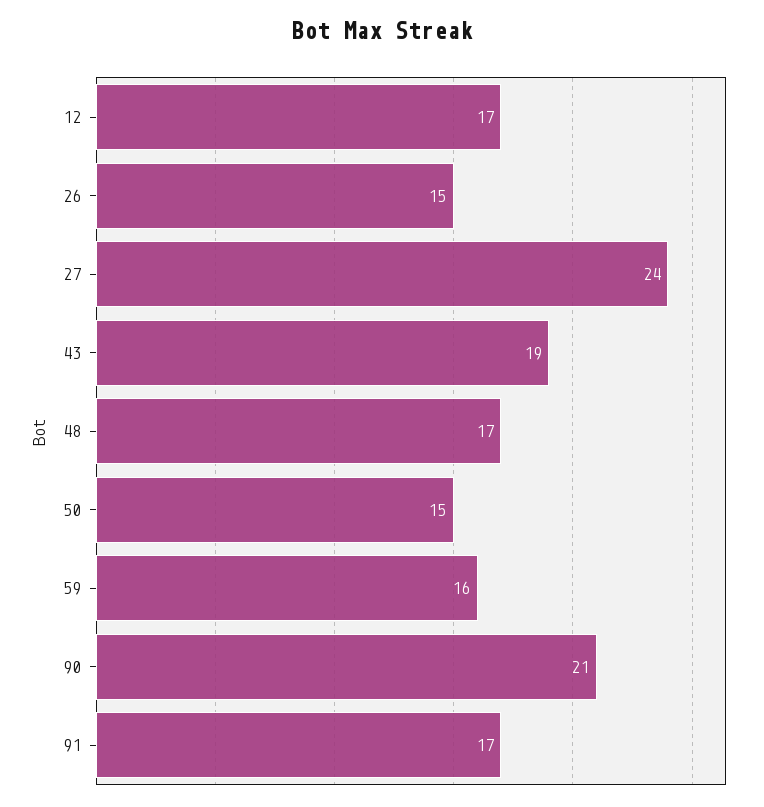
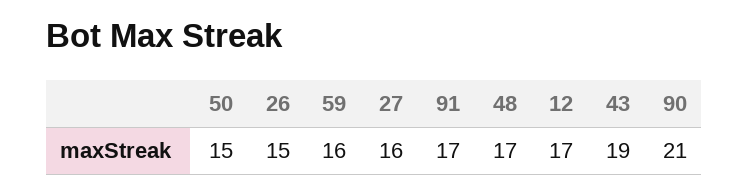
  {
    "12": 17,
    "26": 15,
-   "27": 24,
+   "27": 16,
    "43": 19,
    "48": 17,
    "50": 15,
    "59": 16,
    "90": 21,
    "91": 17
  }

